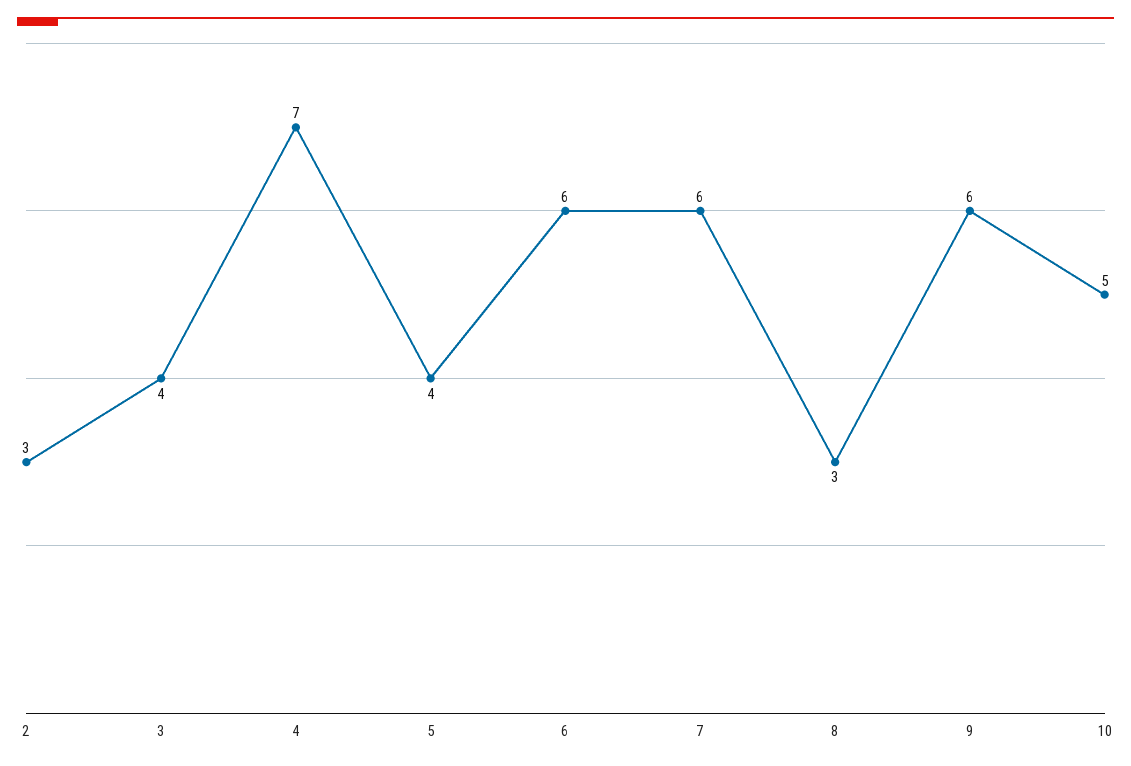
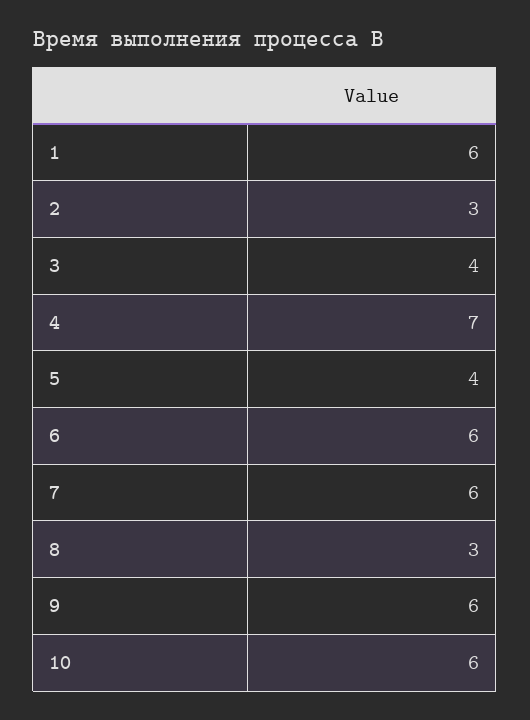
  {
    "2": 3,
    "3": 4,
    "4": 7,
    "5": 4,
    "6": 6,
    "7": 6,
    "8": 3,
    "9": 6,
-   "10": 5
+   "10": 6,
+   "1": 6
  }

